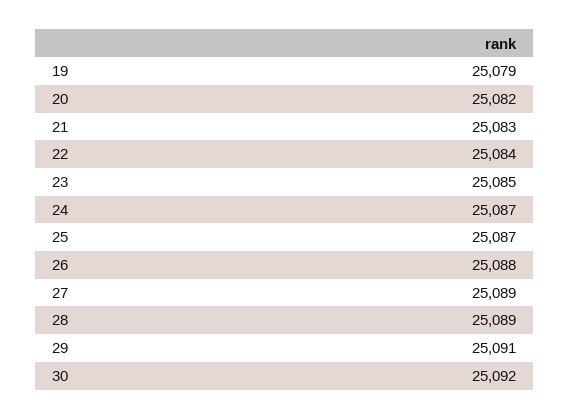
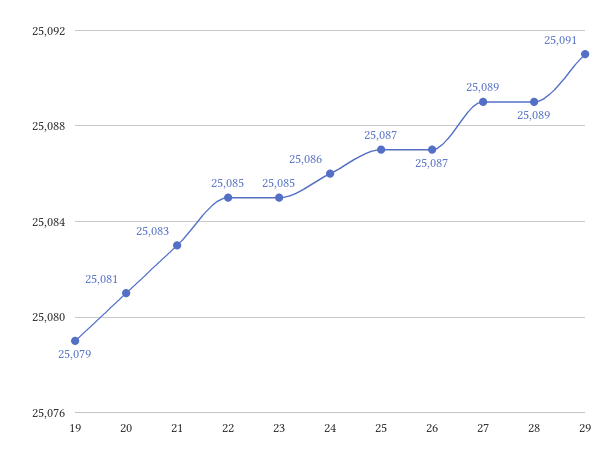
  {
    "19": 25079,
-   "20": 25082,
+   "20": 25081,
    "21": 25083,
-   "22": 25084,
+   "22": 25085,
    "23": 25085,
-   "24": 25087,
+   "24": 25086,
    "25": 25087,
-   "26": 25088,
+   "26": 25087,
    "27": 25089,
    "28": 25089,
-   "29": 25091,
+   "29": 25091
-   "30": 25092
  }

